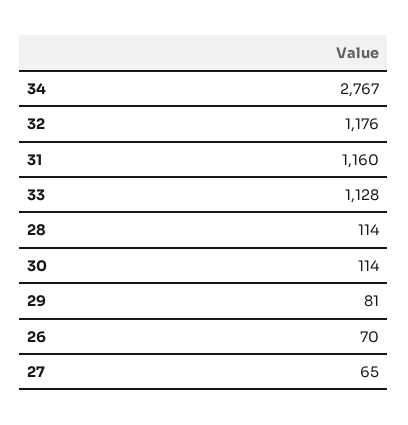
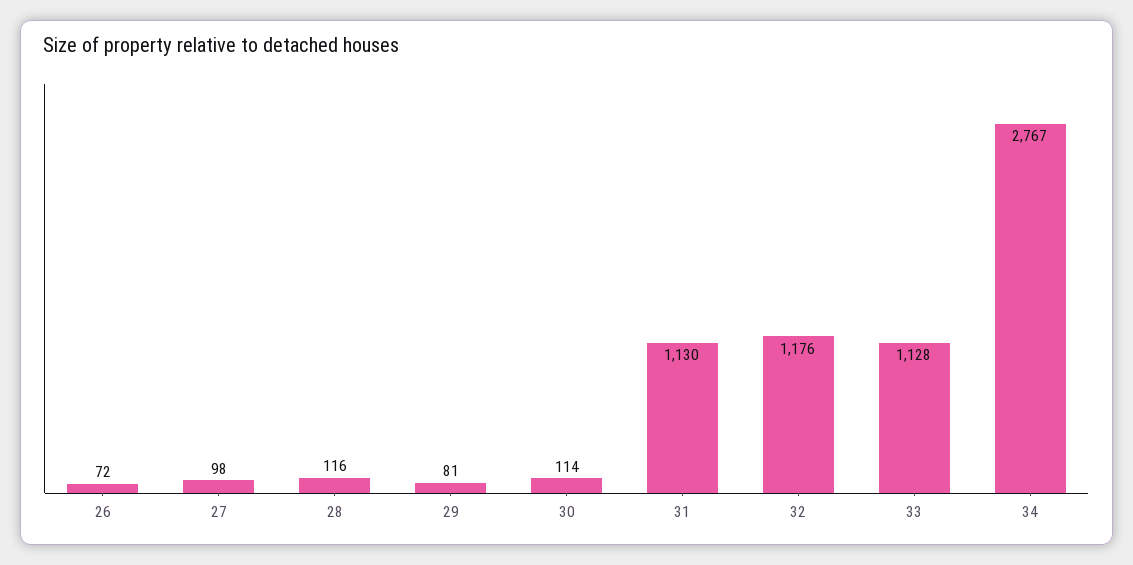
  {
    "34": 2767,
    "32": 1176,
-   "31": 1160,
+   "31": 1130,
    "33": 1128,
-   "28": 114,
+   "28": 116,
    "30": 114,
    "29": 81,
-   "26": 70,
+   "26": 72,
-   "27": 65
+   "27": 98
  }

